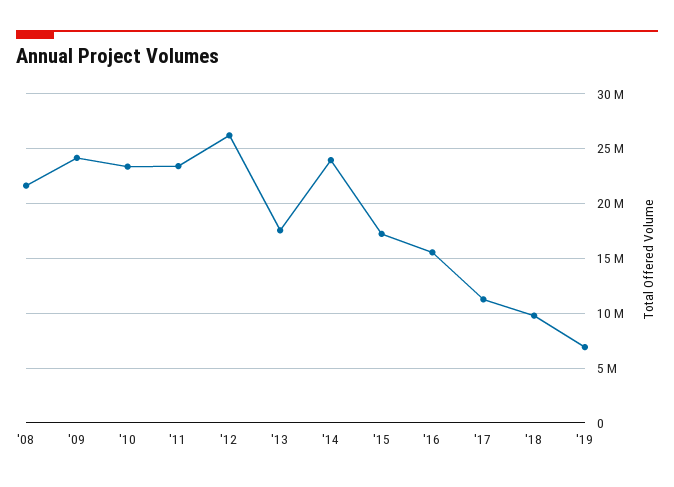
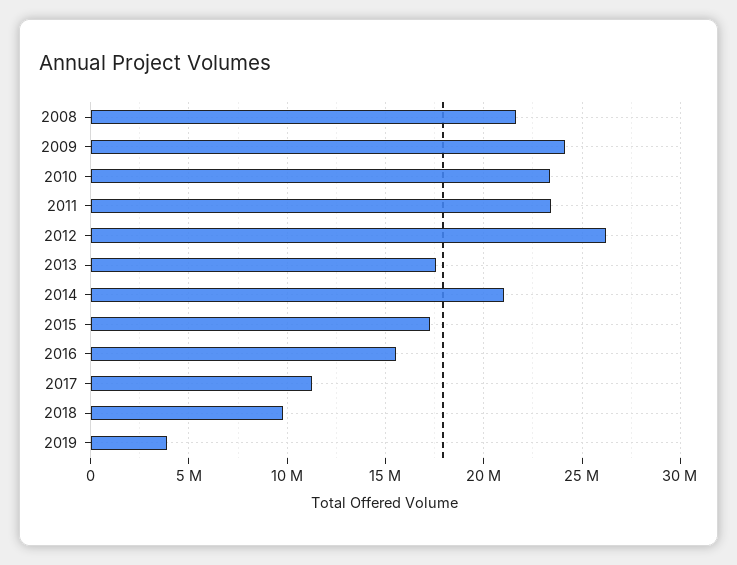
  {
    "'08": 21500000,
    "'09": 24000000,
    "'10": 23500000,
    "'11": 23500000,
    "'12": 26000000,
    "'13": 17500000,
-   "'14": 24000000,
+   "'14": 21000000,
    "'15": 17000000,
    "'16": 15500000,
    "'17": 11500000,
    "'18": 10000000,
-   "'19": 7000000
+   "'19": 4000000
  }

